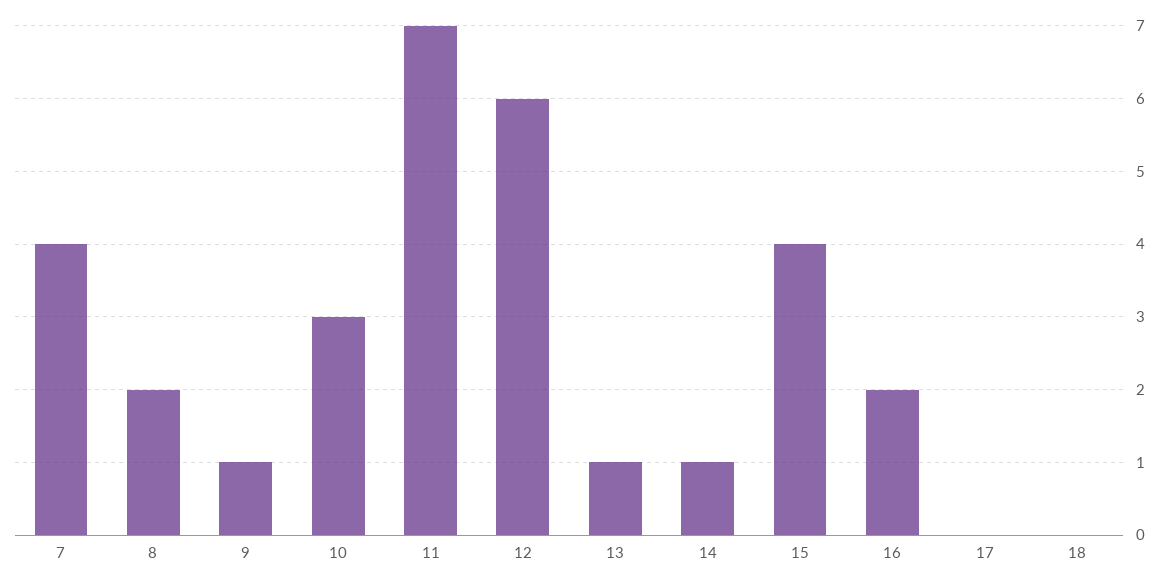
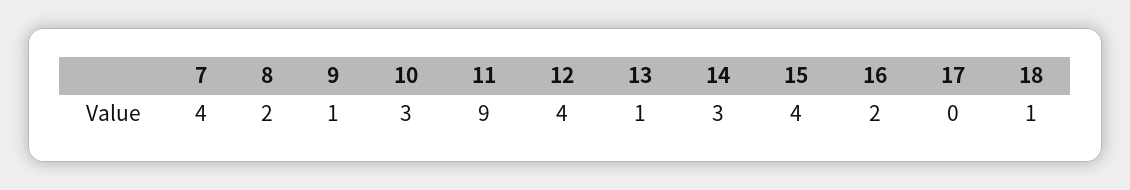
  {
    "7": 4,
    "8": 2,
    "9": 1,
    "10": 3,
-   "11": 7,
+   "11": 9,
-   "12": 6,
+   "12": 4,
    "13": 1,
-   "14": 1,
+   "14": 3,
    "15": 4,
    "16": 2,
    "17": 0,
-   "18": 0
+   "18": 1
  }

